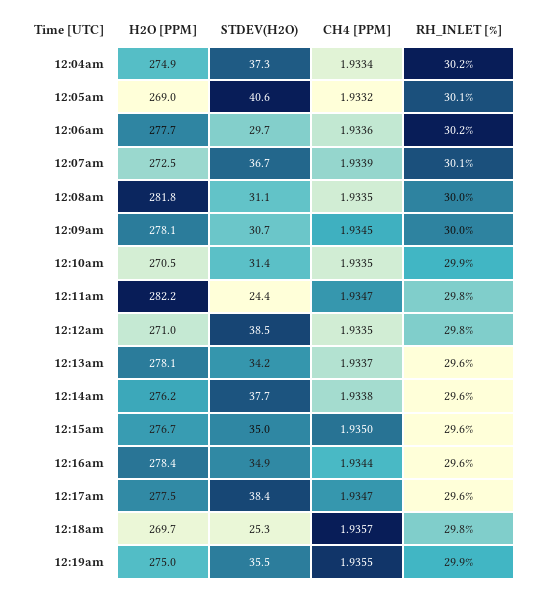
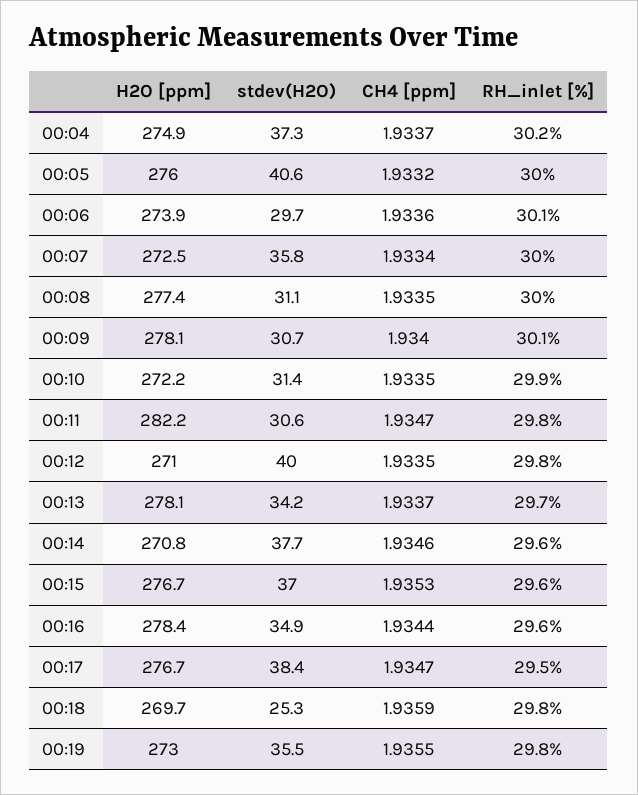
  {
    "H2O [PPM]": {
      "12:04am": 274.9,
-     "12:05am": 269,
+     "12:05am": 276,
-     "12:06am": 277.7,
+     "12:06am": 273.9,
      "12:07am": 272.5,
-     "12:08am": 281.8,
+     "12:08am": 277.4,
      "12:09am": 278.1,
-     "12:10am": 270.5,
+     "12:10am": 272.2,
      "12:11am": 282.2,
      "12:12am": 271,
      "12:13am": 278.1,
-     "12:14am": 276.2,
+     "12:14am": 270.8,
      "12:15am": 276.7,
      "12:16am": 278.4,
-     "12:17am": 277.5,
+     "12:17am": 276.7,
      "12:18am": 269.7,
-     "12:19am": 275
+     "12:19am": 273
    },
    "STDEV(H2O)": {
      "12:04am": 37.3,
      "12:05am": 40.6,
      "12:06am": 29.7,
-     "12:07am": 36.7,
+     "12:07am": 35.8,
      "12:08am": 31.1,
      "12:09am": 30.7,
      "12:10am": 31.4,
-     "12:11am": 24.4,
+     "12:11am": 30.6,
-     "12:12am": 38.5,
+     "12:12am": 40,
      "12:13am": 34.2,
      "12:14am": 37.7,
-     "12:15am": 35,
+     "12:15am": 37,
      "12:16am": 34.9,
      "12:17am": 38.4,
      "12:18am": 25.3,
      "12:19am": 35.5
    },
    "CH4 [PPM]": {
-     "12:04am": 1.9334,
+     "12:04am": 1.9337,
      "12:05am": 1.9332,
      "12:06am": 1.9336,
-     "12:07am": 1.9339,
+     "12:07am": 1.9334,
      "12:08am": 1.9335,
-     "12:09am": 1.9345,
+     "12:09am": 1.934,
      "12:10am": 1.9335,
      "12:11am": 1.9347,
      "12:12am": 1.9335,
      "12:13am": 1.9337,
-     "12:14am": 1.9338,
+     "12:14am": 1.9346,
-     "12:15am": 1.935,
+     "12:15am": 1.9353,
      "12:16am": 1.9344,
      "12:17am": 1.9347,
-     "12:18am": 1.9357,
+     "12:18am": 1.9359,
      "12:19am": 1.9355
    },
    "RH_INLET [%]": {
      "12:04am": 30.2,
-     "12:05am": 30.1,
+     "12:05am": 30,
-     "12:06am": 30.2,
+     "12:06am": 30.1,
-     "12:07am": 30.1,
+     "12:07am": 30,
      "12:08am": 30,
-     "12:09am": 30,
+     "12:09am": 30.1,
      "12:10am": 29.9,
      "12:11am": 29.8,
      "12:12am": 29.8,
-     "12:13am": 29.6,
+     "12:13am": 29.7,
      "12:14am": 29.6,
      "12:15am": 29.6,
      "12:16am": 29.6,
-     "12:17am": 29.6,
+     "12:17am": 29.5,
      "12:18am": 29.8,
-     "12:19am": 29.9
+     "12:19am": 29.8
    }
  }

